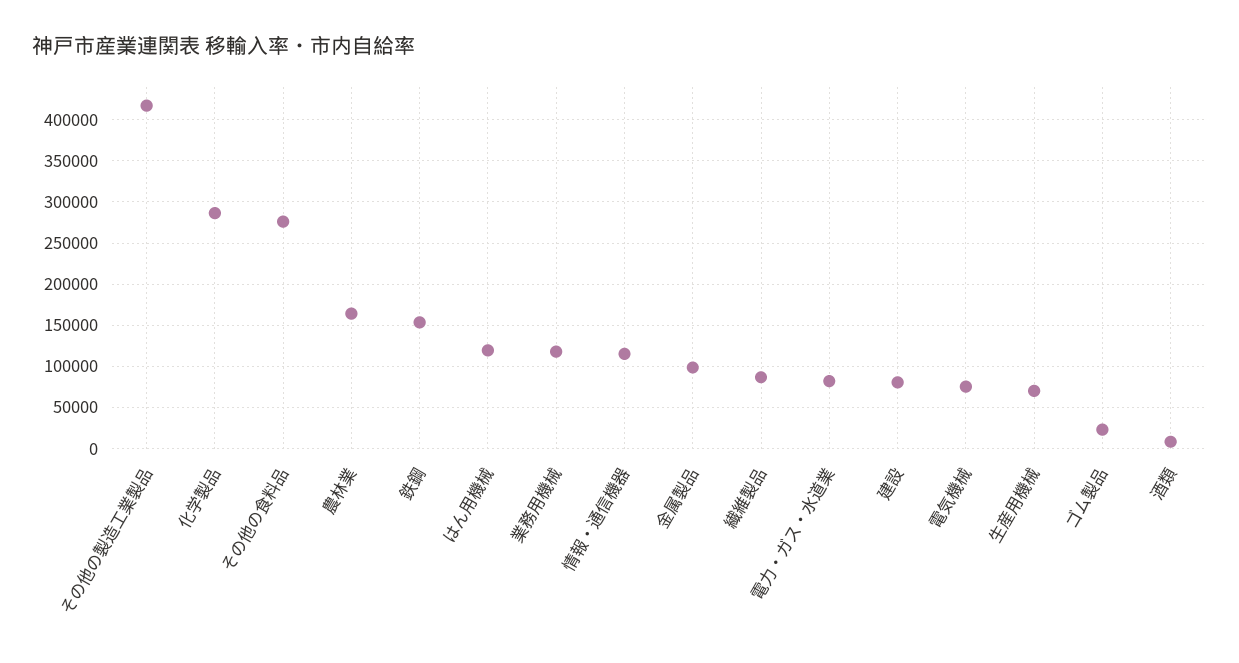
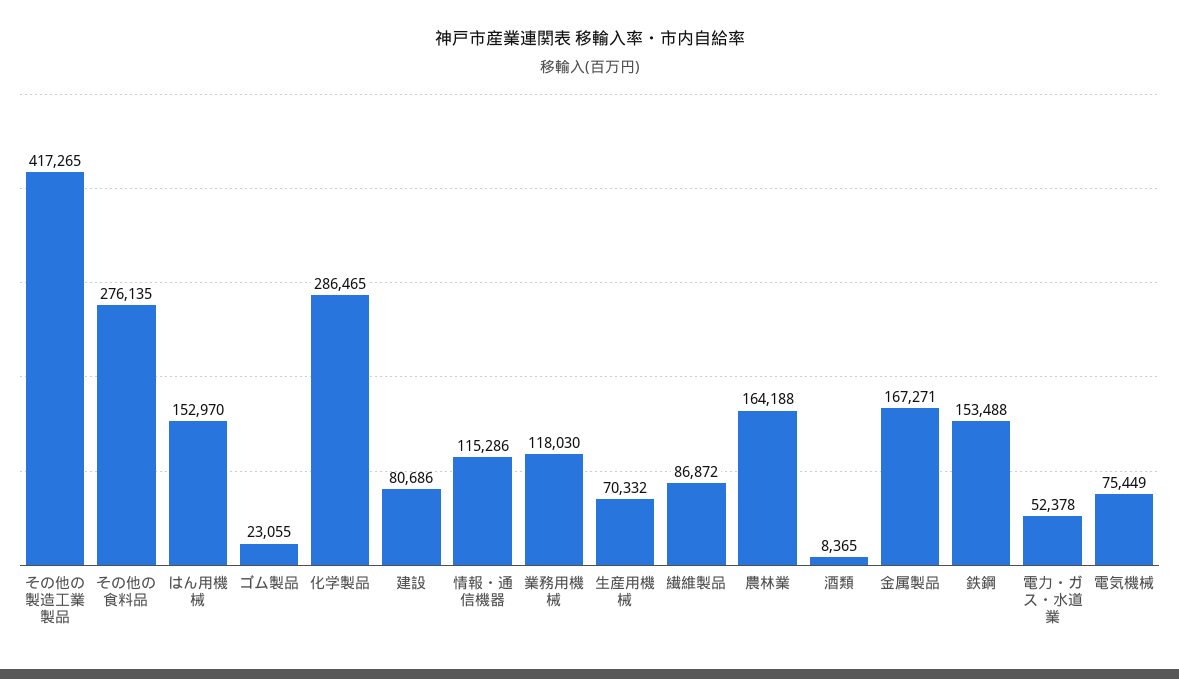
  {
    "その他の製造工業製品": 417265,
    "化学製品": 286465,
    "その他の食料品": 276135,
    "農林業": 164188,
    "鉄鋼": 153488,
-   "はん用機械": 120000,
+   "はん用機械": 152970,
    "業務用機械": 118030,
    "情報・通信機器": 115286,
-   "金属製品": 100000,
+   "金属製品": 167271,
    "繊維製品": 86872,
-   "電力・ガス・水道業": 80000,
+   "電力・ガス・水道業": 52378,
    "建設": 80686,
    "電気機械": 75449,
    "生産用機械": 70332,
    "ゴム製品": 23055,
    "酒類": 8365
  }

